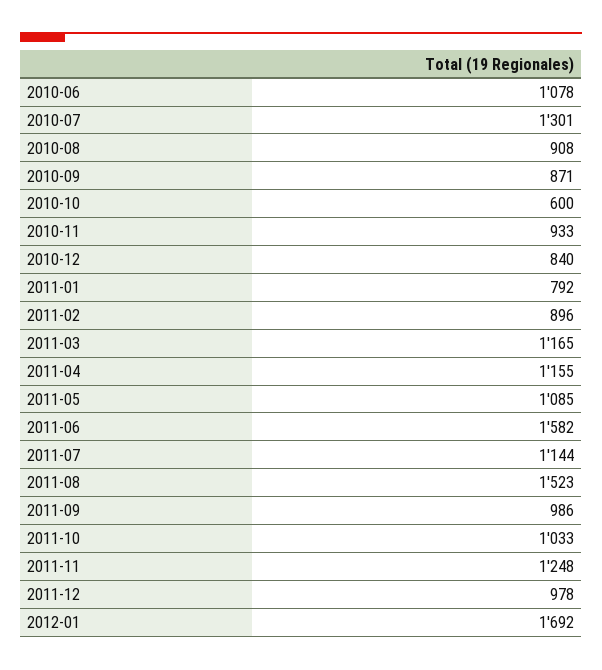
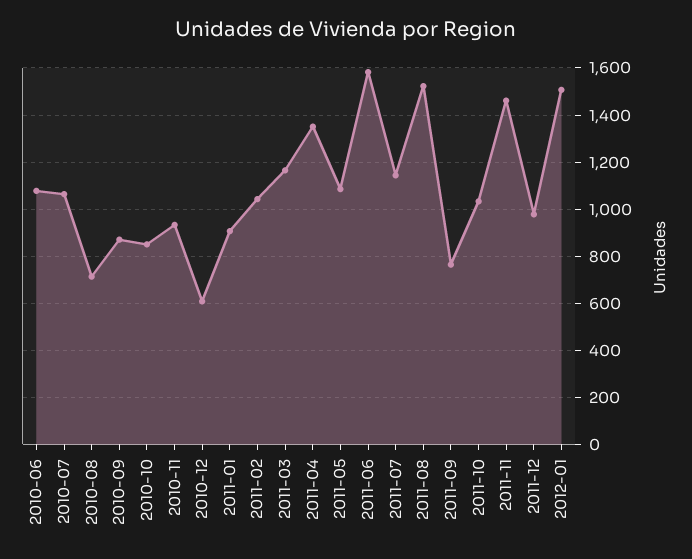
  {
    "2010-06": 1078,
-   "2010-07": 1301,
+   "2010-07": 1050,
-   "2010-08": 908,
+   "2010-08": 700,
    "2010-09": 871,
-   "2010-10": 600,
+   "2010-10": 850,
    "2010-11": 933,
-   "2010-12": 840,
+   "2010-12": 600,
-   "2011-01": 792,
+   "2011-01": 900,
-   "2011-02": 896,
+   "2011-02": 1050,
    "2011-03": 1165,
-   "2011-04": 1155,
+   "2011-04": 1350,
    "2011-05": 1085,
    "2011-06": 1582,
    "2011-07": 1144,
    "2011-08": 1523,
-   "2011-09": 986,
+   "2011-09": 750,
    "2011-10": 1033,
-   "2011-11": 1248,
+   "2011-11": 1450,
    "2011-12": 978,
-   "2012-01": 1692
+   "2012-01": 1500
  }

